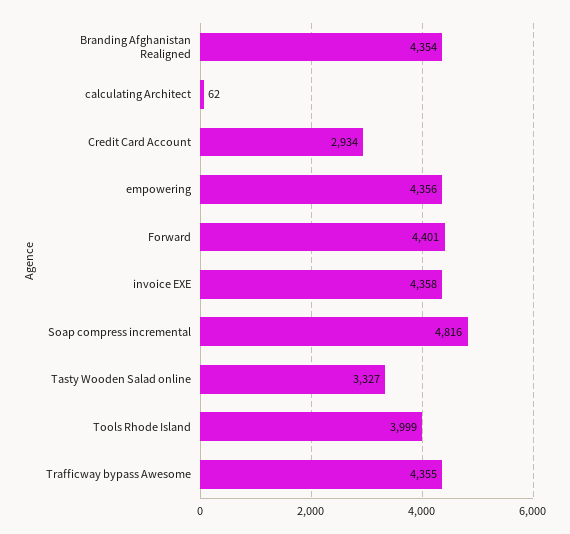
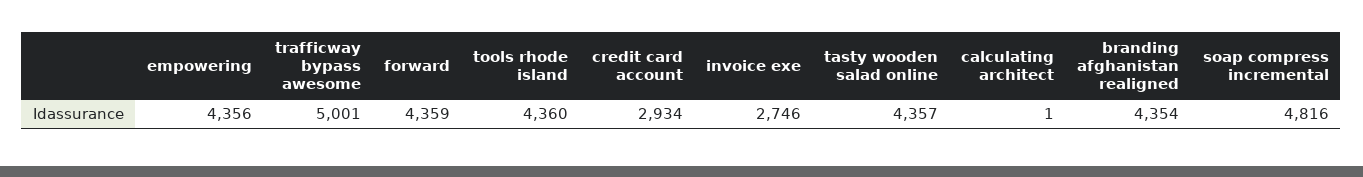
  {
    "Branding Afghanistan Realigned": 4354,
-   "calculating Architect": 62,
+   "calculating Architect": 1,
    "Credit Card Account": 2934,
    "empowering": 4356,
-   "Forward": 4401,
+   "Forward": 4359,
-   "invoice EXE": 4358,
+   "invoice EXE": 2746,
    "Soap compress incremental": 4816,
-   "Tasty Wooden Salad online": 3327,
+   "Tasty Wooden Salad online": 4357,
-   "Tools Rhode Island": 3999,
+   "Tools Rhode Island": 4360,
-   "Trafficway bypass Awesome": 4355
+   "Trafficway bypass Awesome": 5001
  }

